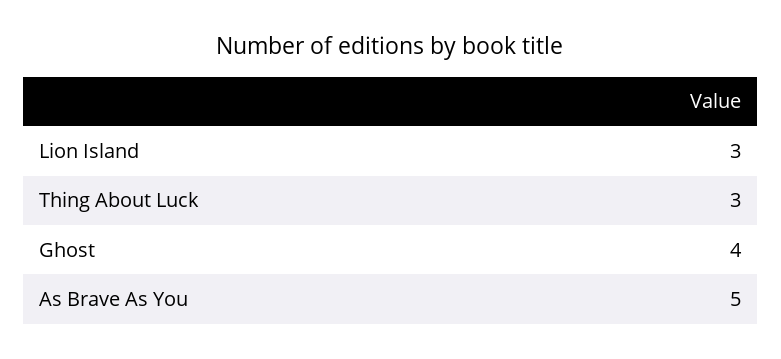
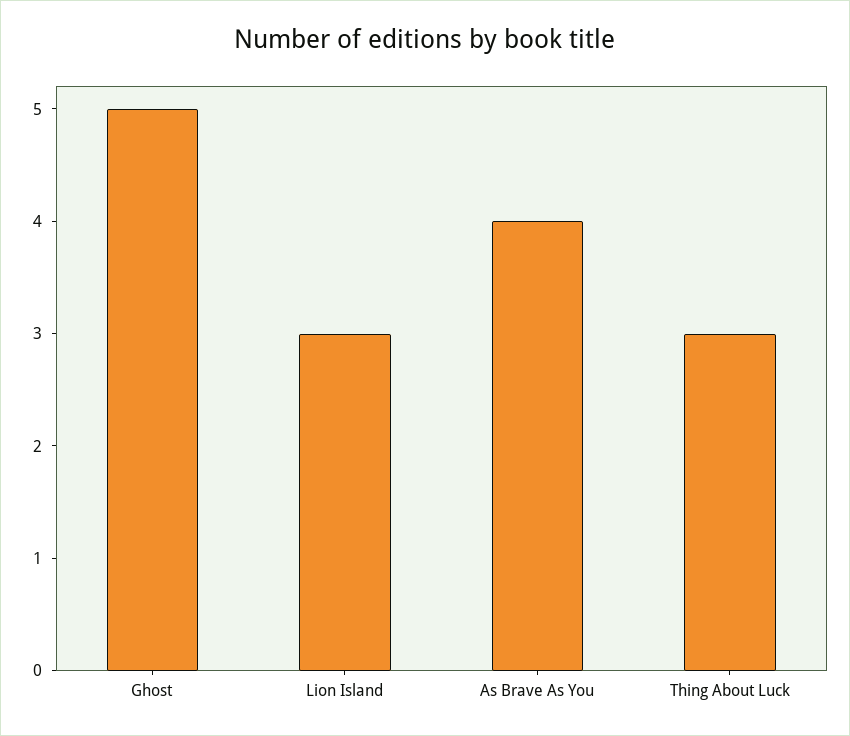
  {
    "Lion Island": 3,
    "Thing About Luck": 3,
-   "Ghost": 4,
+   "Ghost": 5,
-   "As Brave As You": 5
+   "As Brave As You": 4
  }

